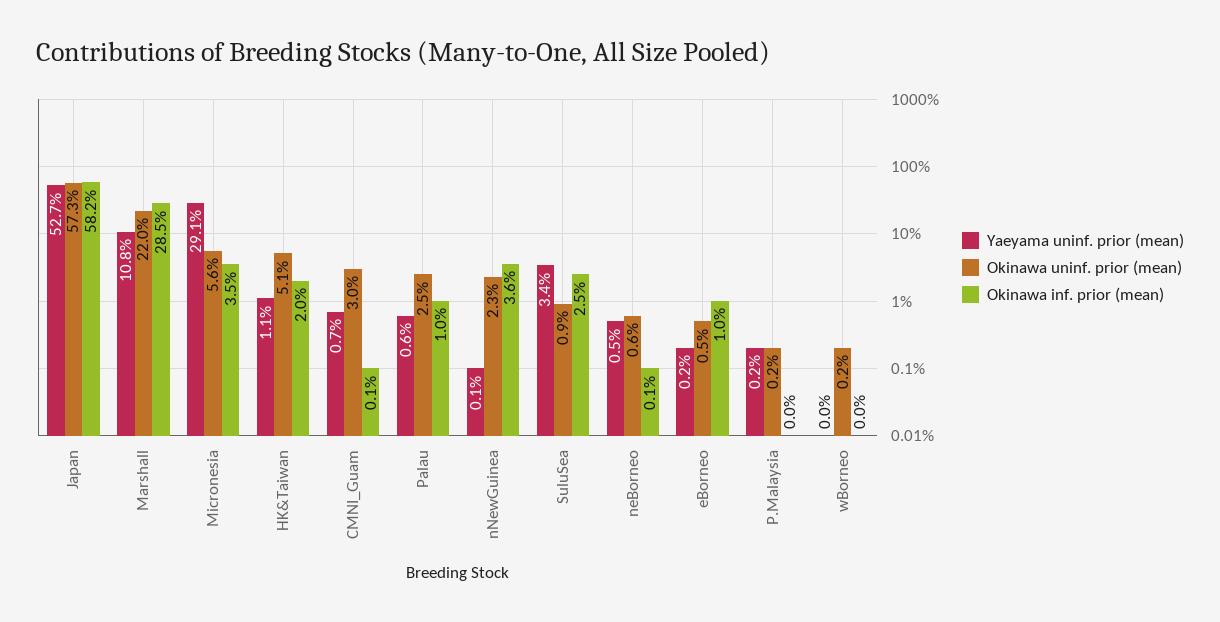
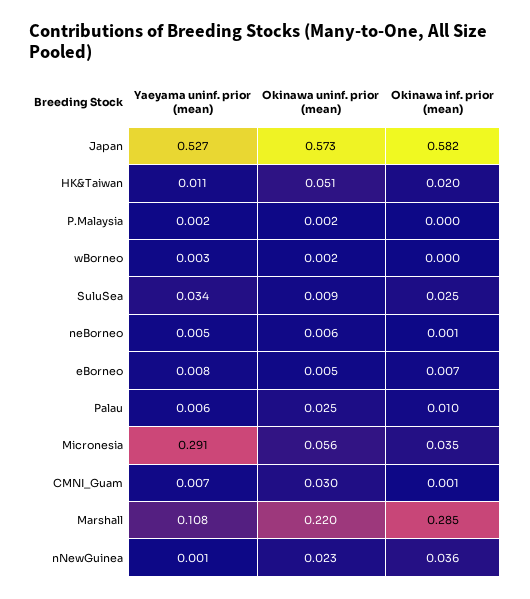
  {
    "Yaeyama uninf. prior (mean)": {
      "Japan": 0.527,
      "Marshall": 0.108,
      "Micronesia": 0.291,
      "HK&Taiwan": 0.011,
      "CMNI_Guam": 0.007,
      "Palau": 0.006,
      "nNewGuinea": 0.001,
      "SuluSea": 0.034,
      "neBorneo": 0.005,
-     "eBorneo": 0.002,
+     "eBorneo": 0.008,
      "P.Malaysia": 0.002,
-     "wBorneo": 0
+     "wBorneo": 0.003
    },
    "Okinawa uninf. prior (mean)": {
      "Japan": 0.573,
      "Marshall": 0.22,
      "Micronesia": 0.056,
      "HK&Taiwan": 0.051,
      "CMNI_Guam": 0.03,
      "Palau": 0.025,
      "nNewGuinea": 0.023,
      "SuluSea": 0.009,
      "neBorneo": 0.006,
      "eBorneo": 0.005,
      "P.Malaysia": 0.002,
      "wBorneo": 0.002
    },
    "Okinawa inf. prior (mean)": {
      "Japan": 0.582,
      "Marshall": 0.285,
      "Micronesia": 0.035,
      "HK&Taiwan": 0.02,
      "CMNI_Guam": 0.001,
      "Palau": 0.01,
      "nNewGuinea": 0.036,
      "SuluSea": 0.025,
      "neBorneo": 0.001,
-     "eBorneo": 0.01,
+     "eBorneo": 0.007,
      "P.Malaysia": 0,
      "wBorneo": 0
    }
  }

